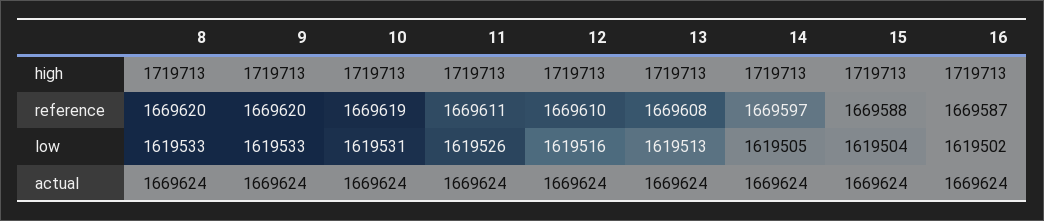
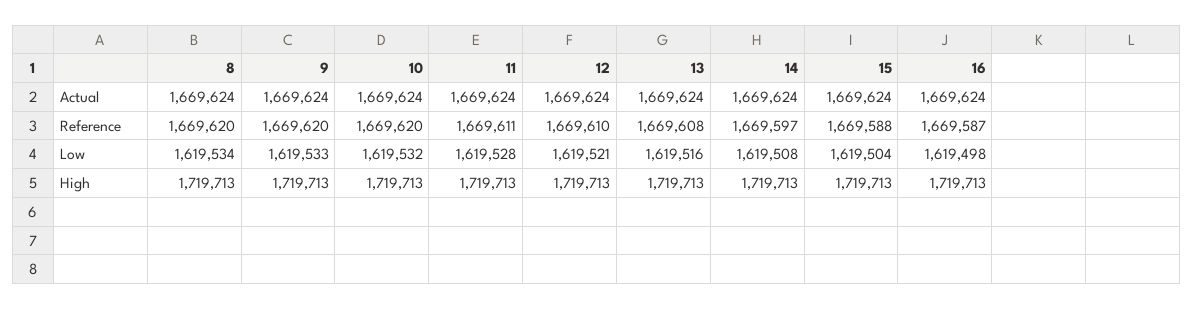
  {
    "8": {
      "high": 1719713,
      "reference": 1669620,
-     "low": 1619533,
+     "low": 1619534,
      "actual": 1669624
    },
    "9": {
      "high": 1719713,
      "reference": 1669620,
      "low": 1619533,
      "actual": 1669624
    },
    "10": {
      "high": 1719713,
-     "reference": 1669619,
+     "reference": 1669620,
-     "low": 1619531,
+     "low": 1619532,
      "actual": 1669624
    },
    "11": {
      "high": 1719713,
      "reference": 1669611,
-     "low": 1619526,
+     "low": 1619528,
      "actual": 1669624
    },
    "12": {
      "high": 1719713,
      "reference": 1669610,
-     "low": 1619516,
+     "low": 1619521,
      "actual": 1669624
    },
    "13": {
      "high": 1719713,
      "reference": 1669608,
-     "low": 1619513,
+     "low": 1619516,
      "actual": 1669624
    },
    "14": {
      "high": 1719713,
      "reference": 1669597,
-     "low": 1619505,
+     "low": 1619508,
      "actual": 1669624
    },
    "15": {
      "high": 1719713,
      "reference": 1669588,
      "low": 1619504,
      "actual": 1669624
    },
    "16": {
      "high": 1719713,
      "reference": 1669587,
-     "low": 1619502,
+     "low": 1619498,
      "actual": 1669624
    }
  }

